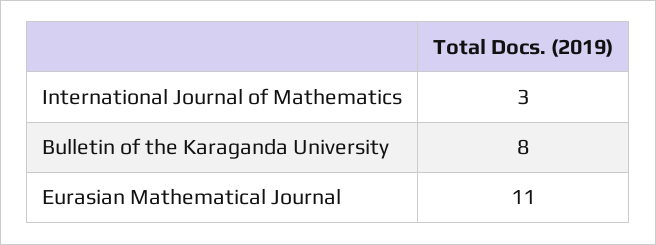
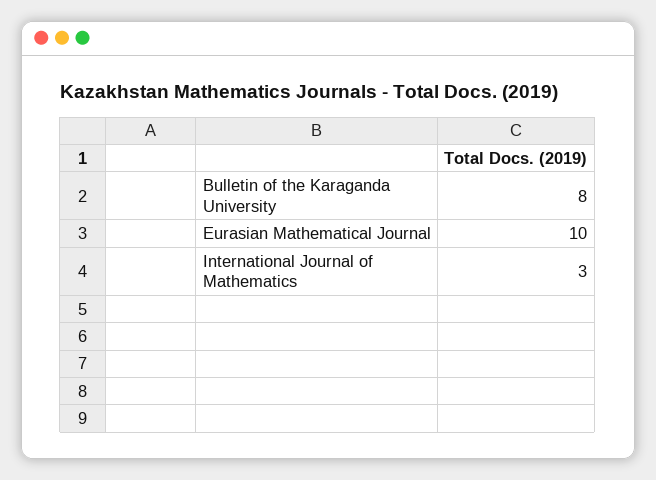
  {
    "International Journal of Mathematics": 3,
    "Bulletin of the Karaganda University": 8,
-   "Eurasian Mathematical Journal": 11
+   "Eurasian Mathematical Journal": 10
  }

